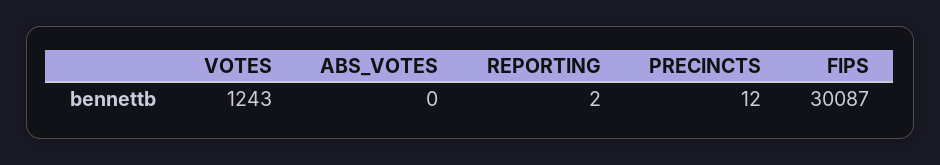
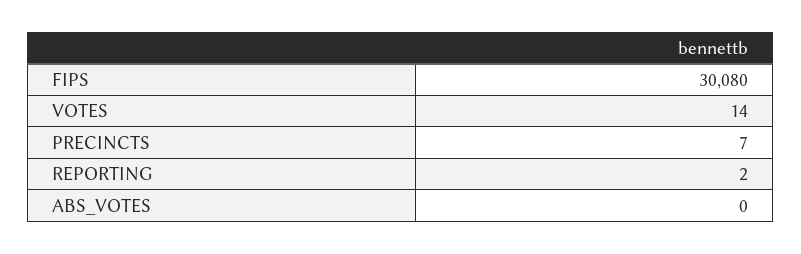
  {
-   "VOTES": 1243,
+   "VOTES": 14,
    "ABS_VOTES": 0,
    "REPORTING": 2,
-   "PRECINCTS": 12,
+   "PRECINCTS": 7,
-   "FIPS": 30087
+   "FIPS": 30080
  }

